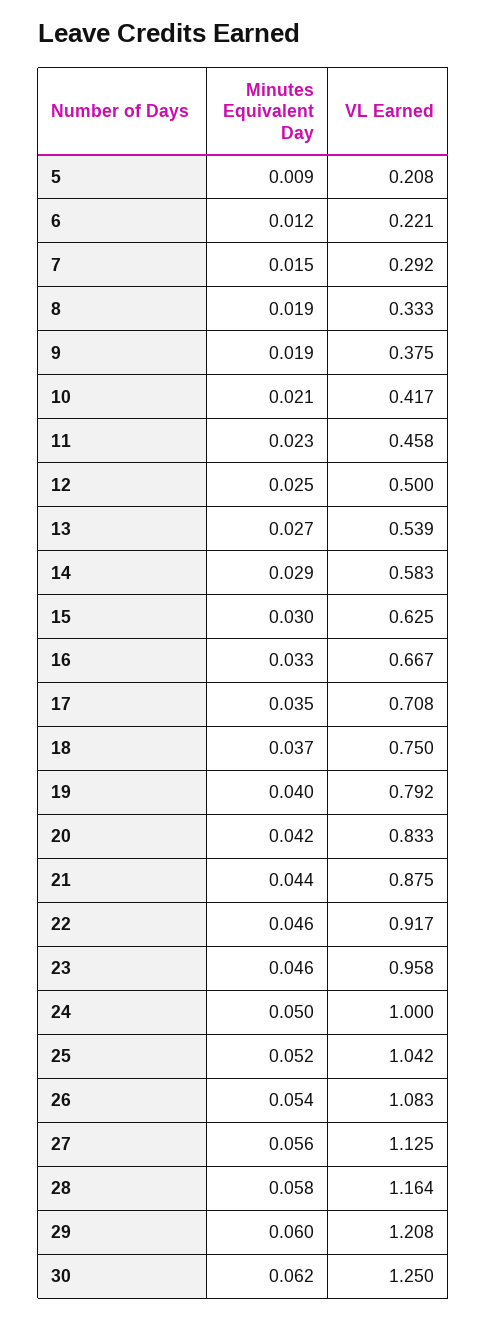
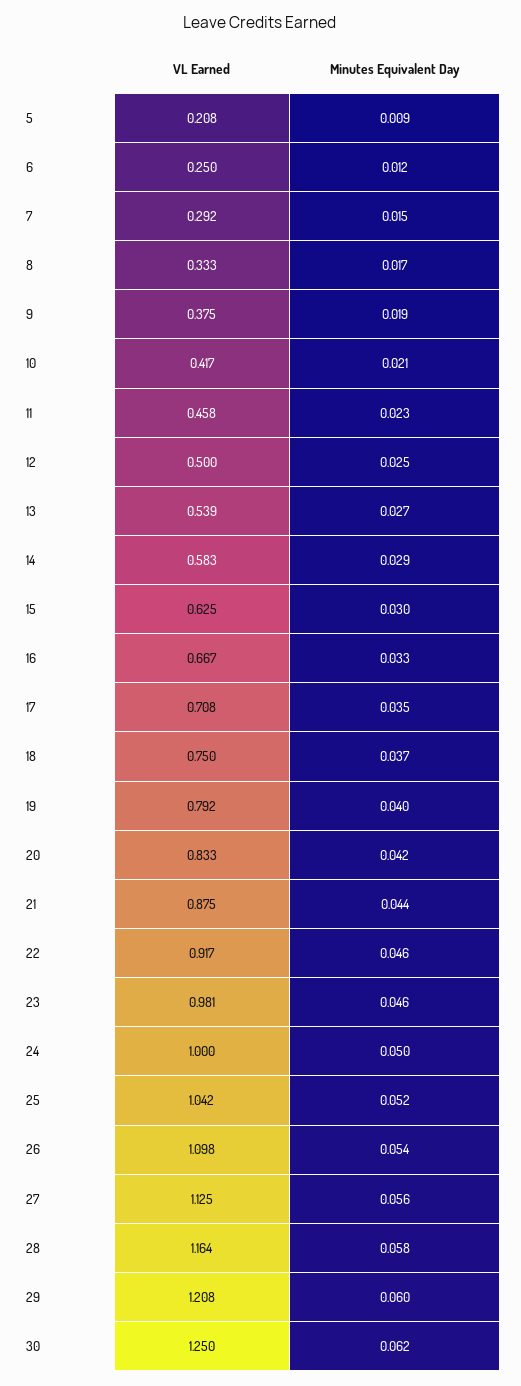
  {
    "Minutes Equivalent Day": {
      "5": 0.009,
      "6": 0.012,
      "7": 0.015,
-     "8": 0.019,
+     "8": 0.017,
      "9": 0.019,
      "10": 0.021,
      "11": 0.023,
      "12": 0.025,
      "13": 0.027,
      "14": 0.029,
      "15": 0.03,
      "16": 0.033,
      "17": 0.035,
      "18": 0.037,
      "19": 0.04,
      "20": 0.042,
      "21": 0.044,
      "22": 0.046,
      "23": 0.046,
      "24": 0.05,
      "25": 0.052,
      "26": 0.054,
      "27": 0.056,
      "28": 0.058,
      "29": 0.06,
      "30": 0.062
    },
    "VL Earned": {
      "5": 0.208,
-     "6": 0.221,
+     "6": 0.25,
      "7": 0.292,
      "8": 0.333,
      "9": 0.375,
      "10": 0.417,
      "11": 0.458,
      "12": 0.5,
      "13": 0.539,
      "14": 0.583,
      "15": 0.625,
      "16": 0.667,
      "17": 0.708,
      "18": 0.75,
      "19": 0.792,
      "20": 0.833,
      "21": 0.875,
      "22": 0.917,
-     "23": 0.958,
+     "23": 0.981,
      "24": 1,
      "25": 1.042,
-     "26": 1.083,
+     "26": 1.098,
      "27": 1.125,
      "28": 1.164,
      "29": 1.208,
      "30": 1.25
    }
  }

